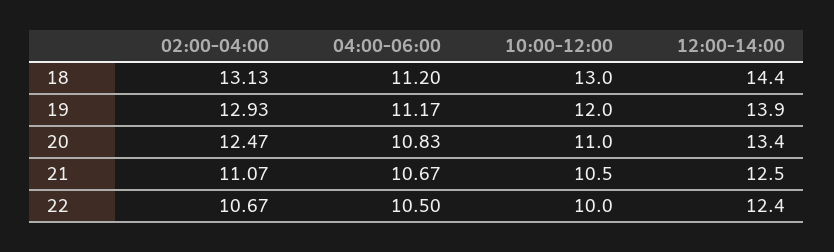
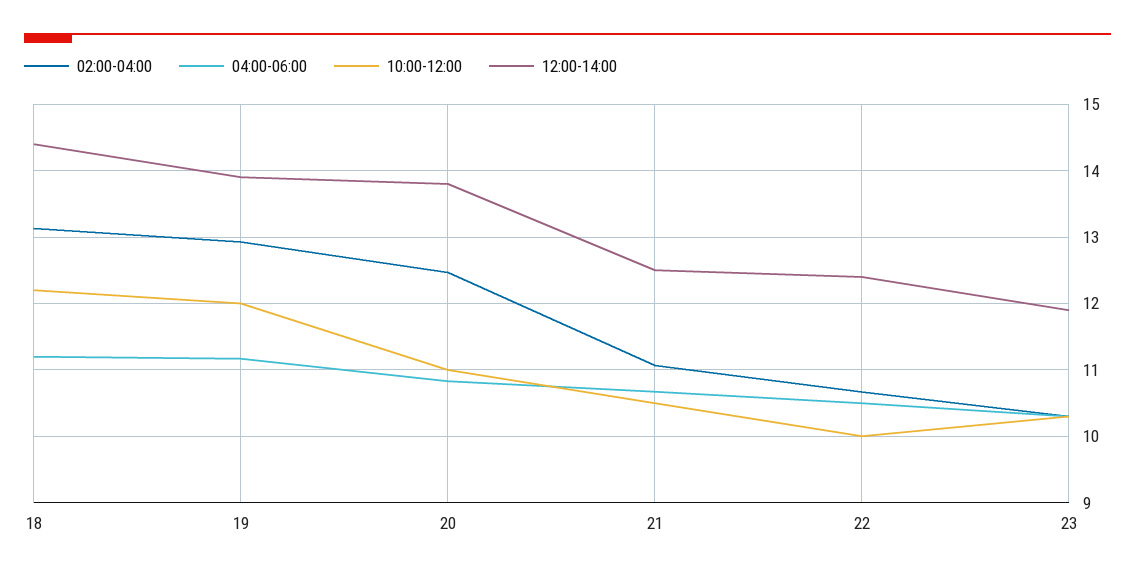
  {
    "02:00-04:00": {
      "18": 13.13,
      "19": 12.93,
      "20": 12.47,
      "21": 11.07,
-     "22": 10.67
+     "22": 10.67,
+     "23": 10.3
    },
    "04:00-06:00": {
      "18": 11.2,
      "19": 11.17,
      "20": 10.83,
      "21": 10.67,
-     "22": 10.5
+     "22": 10.5,
+     "23": 10.3
    },
    "10:00-12:00": {
-     "18": 13,
+     "18": 12.2,
      "19": 12,
      "20": 11,
      "21": 10.5,
-     "22": 10
+     "22": 10,
+     "23": 10.3
    },
    "12:00-14:00": {
      "18": 14.4,
      "19": 13.9,
-     "20": 13.4,
+     "20": 13.8,
      "21": 12.5,
-     "22": 12.4
+     "22": 12.4,
+     "23": 11.9
    }
  }

